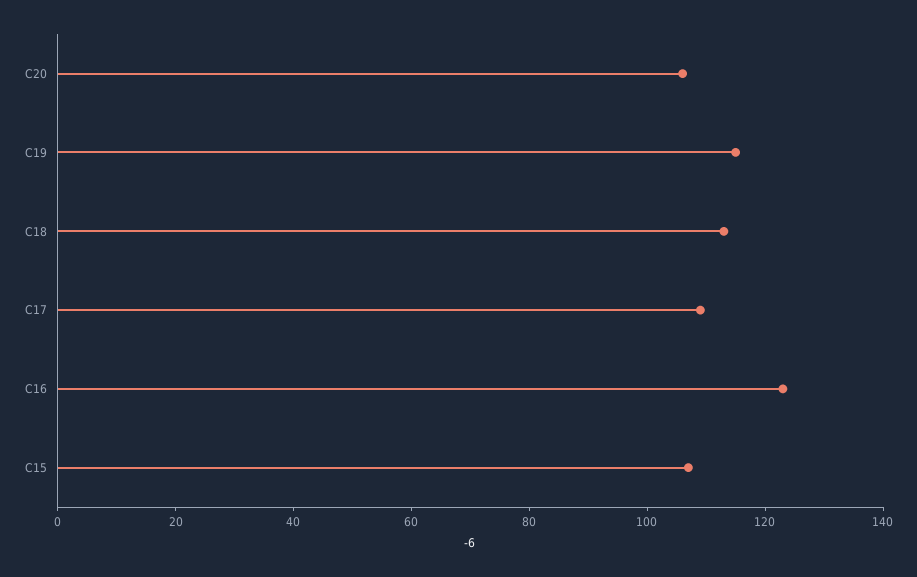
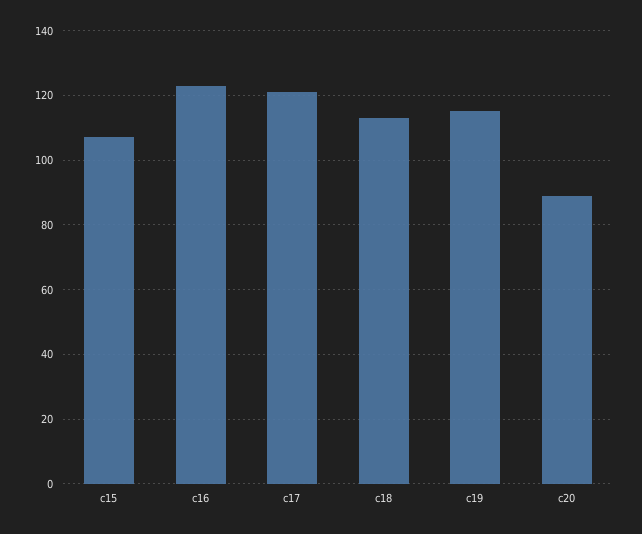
  {
-   "C20": 105,
+   "C20": 90,
    "C19": 115,
    "C18": 115,
-   "C17": 110,
+   "C17": 120,
    "C16": 125,
    "C15": 105
  }

